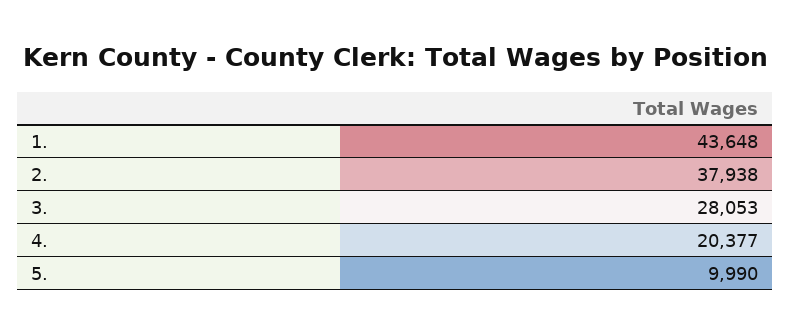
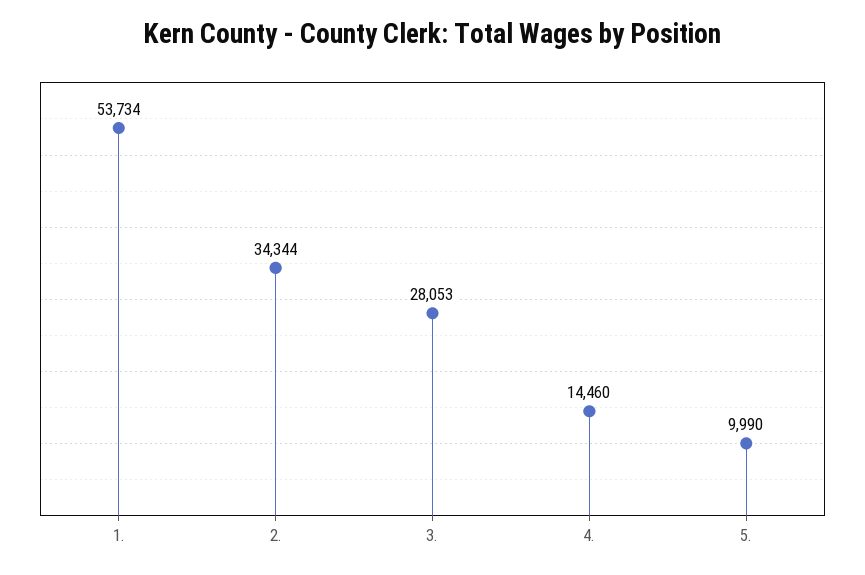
  {
-   "1.": 43648,
+   "1.": 53734,
-   "2.": 37938,
+   "2.": 34344,
    "3.": 28053,
-   "4.": 20377,
+   "4.": 14460,
    "5.": 9990
  }

